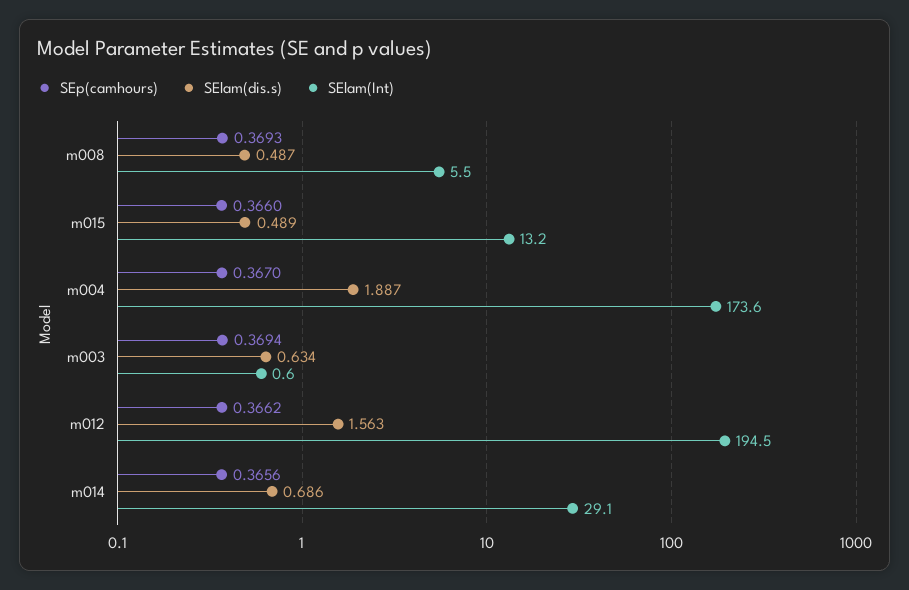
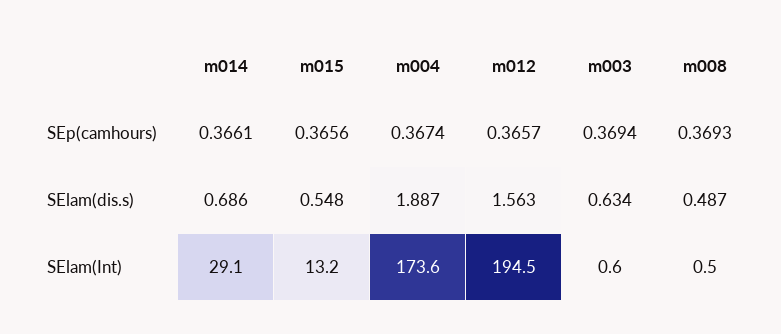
  {
    "SEp(camhours)": {
      "m008": 0.3693,
-     "m015": 0.366,
+     "m015": 0.3656,
-     "m004": 0.367,
+     "m004": 0.3674,
      "m003": 0.3694,
-     "m012": 0.3662,
+     "m012": 0.3657,
-     "m014": 0.3656
+     "m014": 0.3661
    },
    "SElam(dis.s)": {
      "m008": 0.487,
-     "m015": 0.489,
+     "m015": 0.548,
      "m004": 1.887,
      "m003": 0.634,
      "m012": 1.563,
      "m014": 0.686
    },
    "SElam(Int)": {
-     "m008": 5.5,
+     "m008": 0.5,
      "m015": 13.2,
      "m004": 173.6,
      "m003": 0.6,
      "m012": 194.5,
      "m014": 29.1
    }
  }

